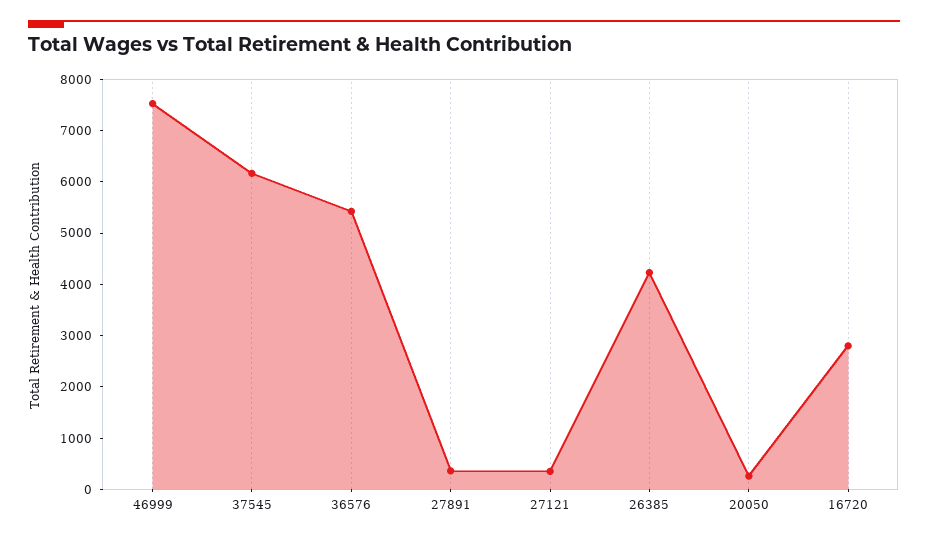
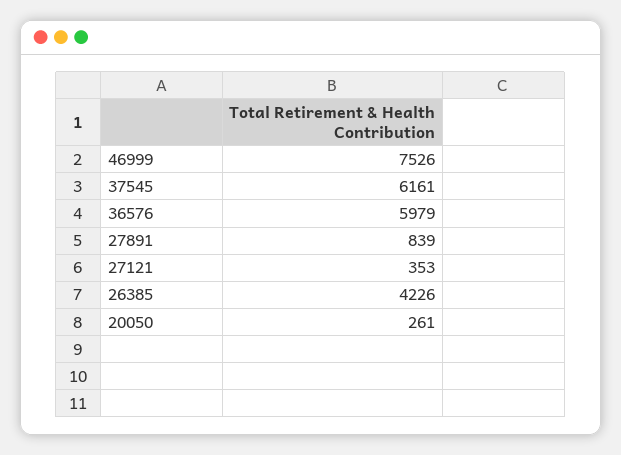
  {
    "46999": 7526,
    "37545": 6161,
-   "36576": 5400,
+   "36576": 5979,
-   "27891": 400,
+   "27891": 839,
    "27121": 353,
    "26385": 4226,
-   "20050": 261,
+   "20050": 261
-   "16720": 2800
  }

